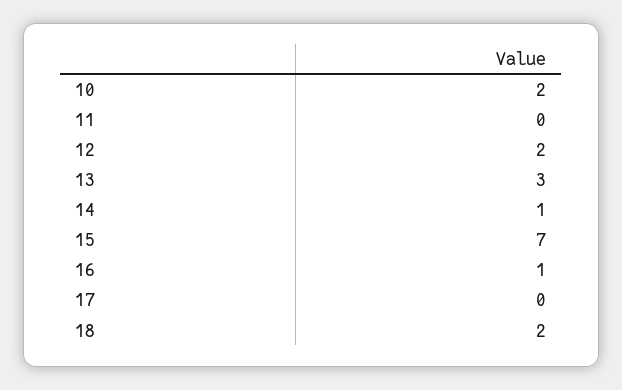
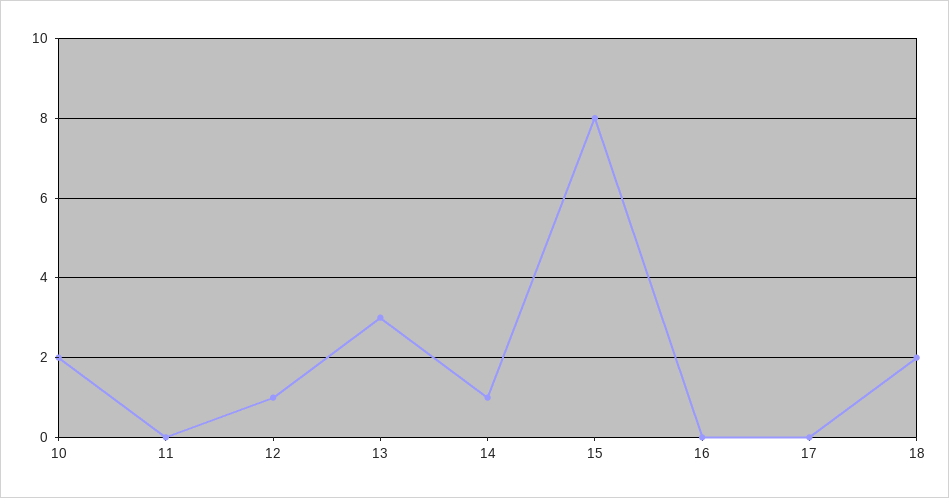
  {
    "10": 2,
    "11": 0,
-   "12": 2,
+   "12": 1,
    "13": 3,
    "14": 1,
-   "15": 7,
+   "15": 8,
-   "16": 1,
+   "16": 0,
    "17": 0,
    "18": 2
  }

